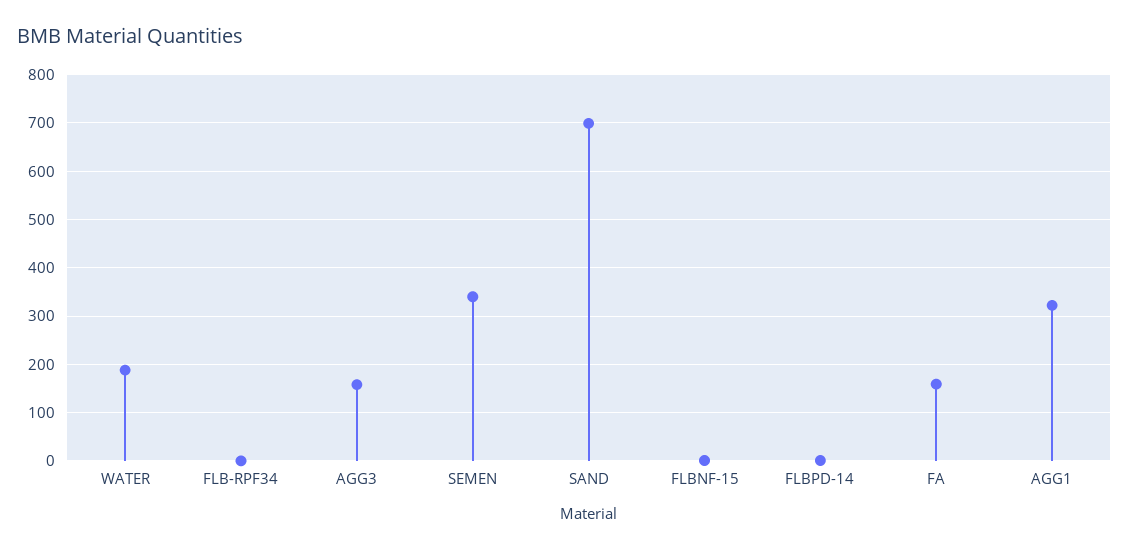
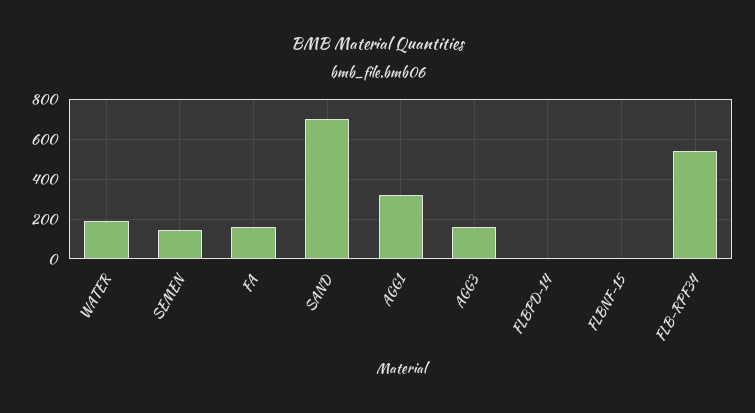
  {
    "WATER": 180,
-   "FLB-RPF34": 0,
+   "FLB-RPF34": 550,
    "AGG3": 160,
-   "SEMEN": 340,
+   "SEMEN": 150,
    "SAND": 700,
    "FLBNF-15": 0,
    "FLBPD-14": 0,
    "FA": 160,
    "AGG1": 320
  }

